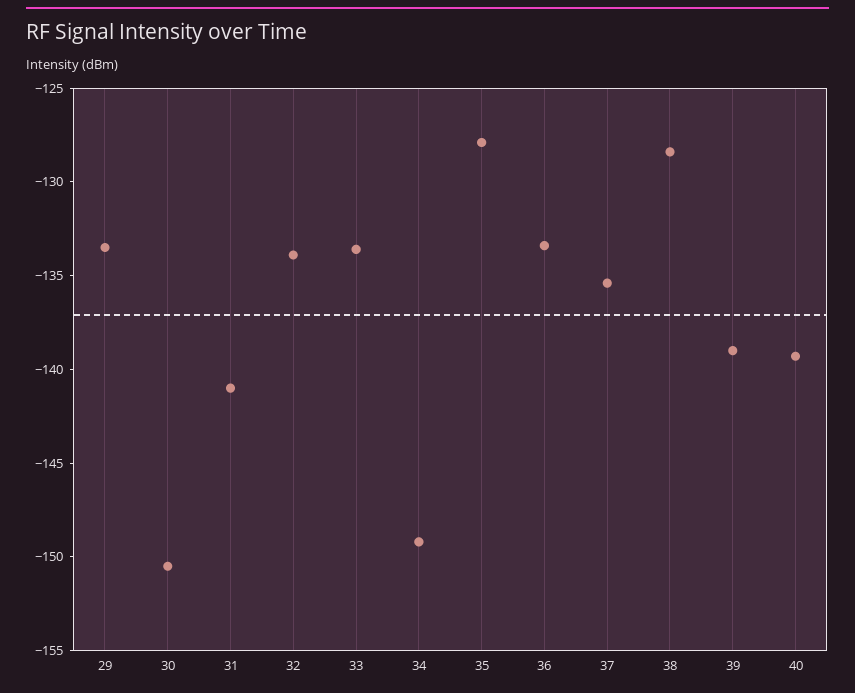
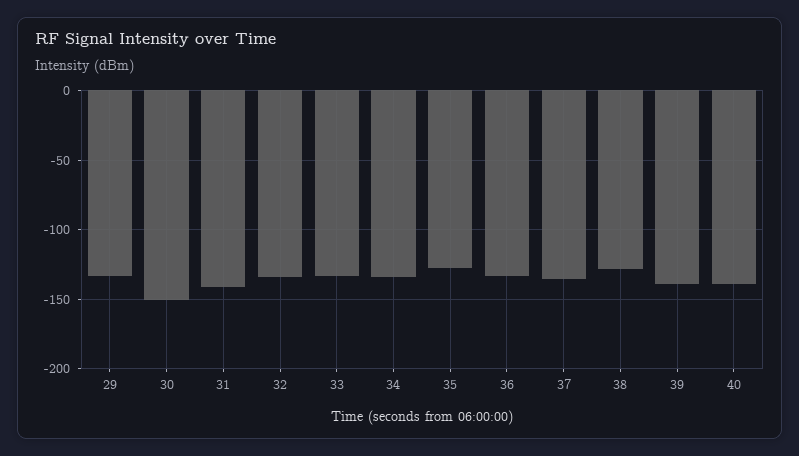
  {
    "29": -134,
    "30": -151,
    "31": -141,
    "32": -134,
    "33": -134,
-   "34": -149,
+   "34": -135,
    "35": -128,
    "36": -133,
    "37": -135,
    "38": -128,
    "39": -139,
    "40": -139
  }

